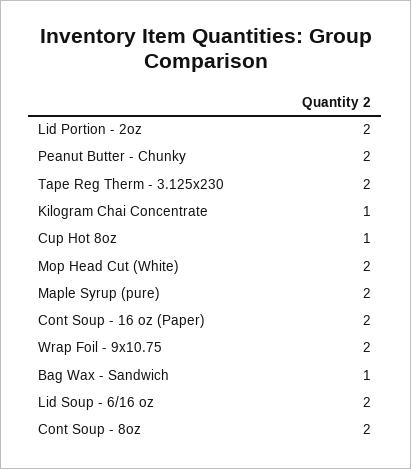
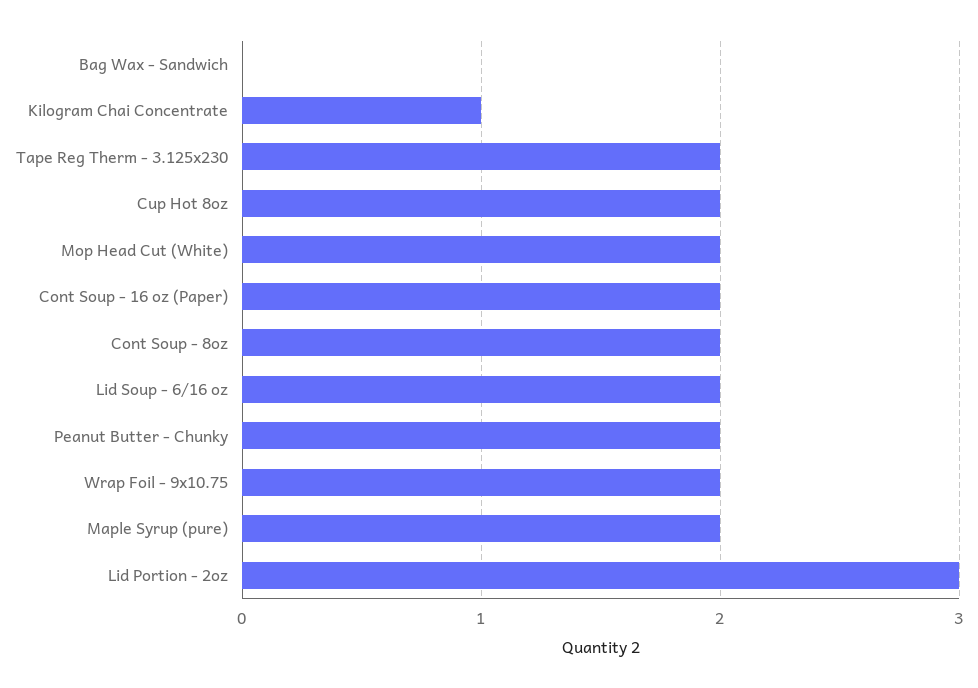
  {
-   "Lid Portion - 2oz": 2,
+   "Lid Portion - 2oz": 3,
    "Peanut Butter - Chunky": 2,
    "Tape Reg Therm - 3.125x230": 2,
    "Kilogram Chai Concentrate": 1,
-   "Cup Hot 8oz": 1,
+   "Cup Hot 8oz": 2,
    "Mop Head Cut (White)": 2,
    "Maple Syrup (pure)": 2,
    "Cont Soup - 16 oz (Paper)": 2,
    "Wrap Foil - 9x10.75": 2,
-   "Bag Wax - Sandwich": 1,
+   "Bag Wax - Sandwich": 0,
    "Lid Soup - 6/16 oz": 2,
    "Cont Soup - 8oz": 2
  }

